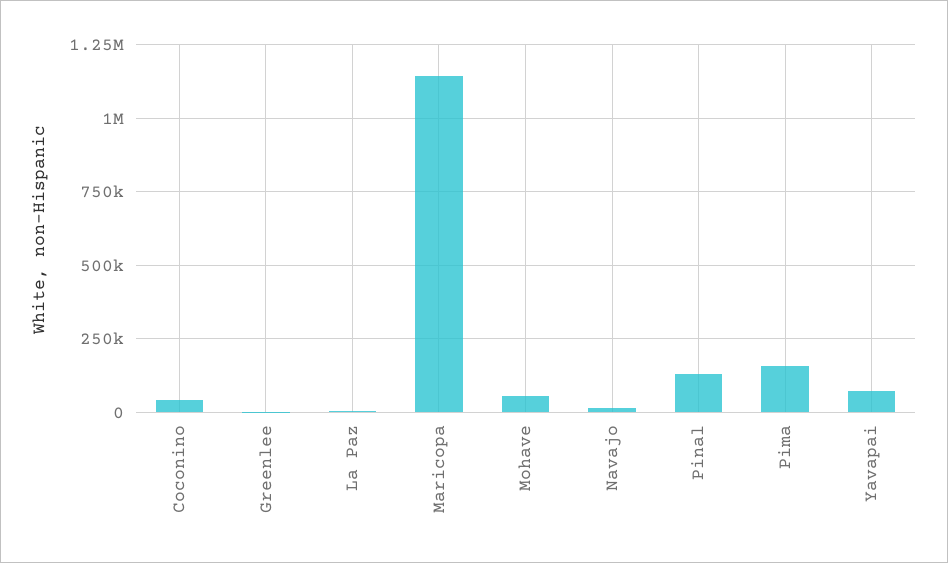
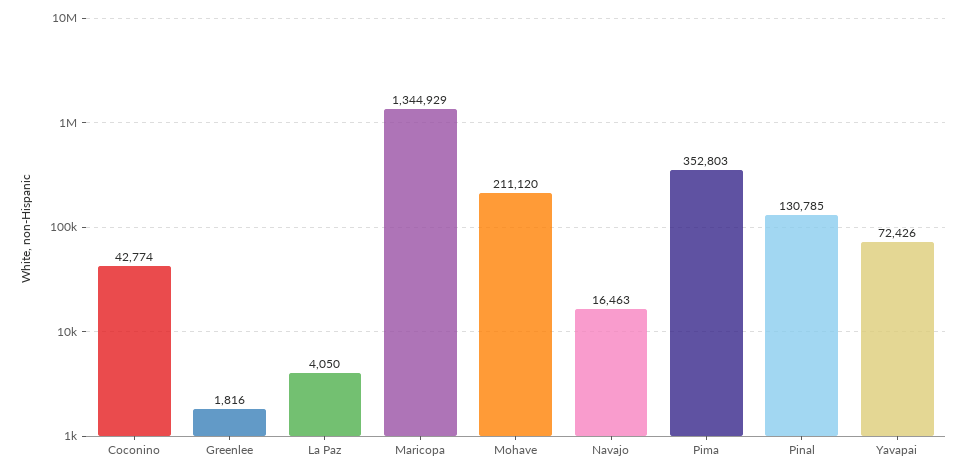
  {
    "Coconino": 42774,
    "Greenlee": 1816,
    "La Paz": 4050,
-   "Maricopa": 1150000,
+   "Maricopa": 1344929,
-   "Mohave": 50000,
+   "Mohave": 211120,
    "Navajo": 16463,
    "Pinal": 130785,
-   "Pima": 150000,
+   "Pima": 352803,
    "Yavapai": 72426
  }

